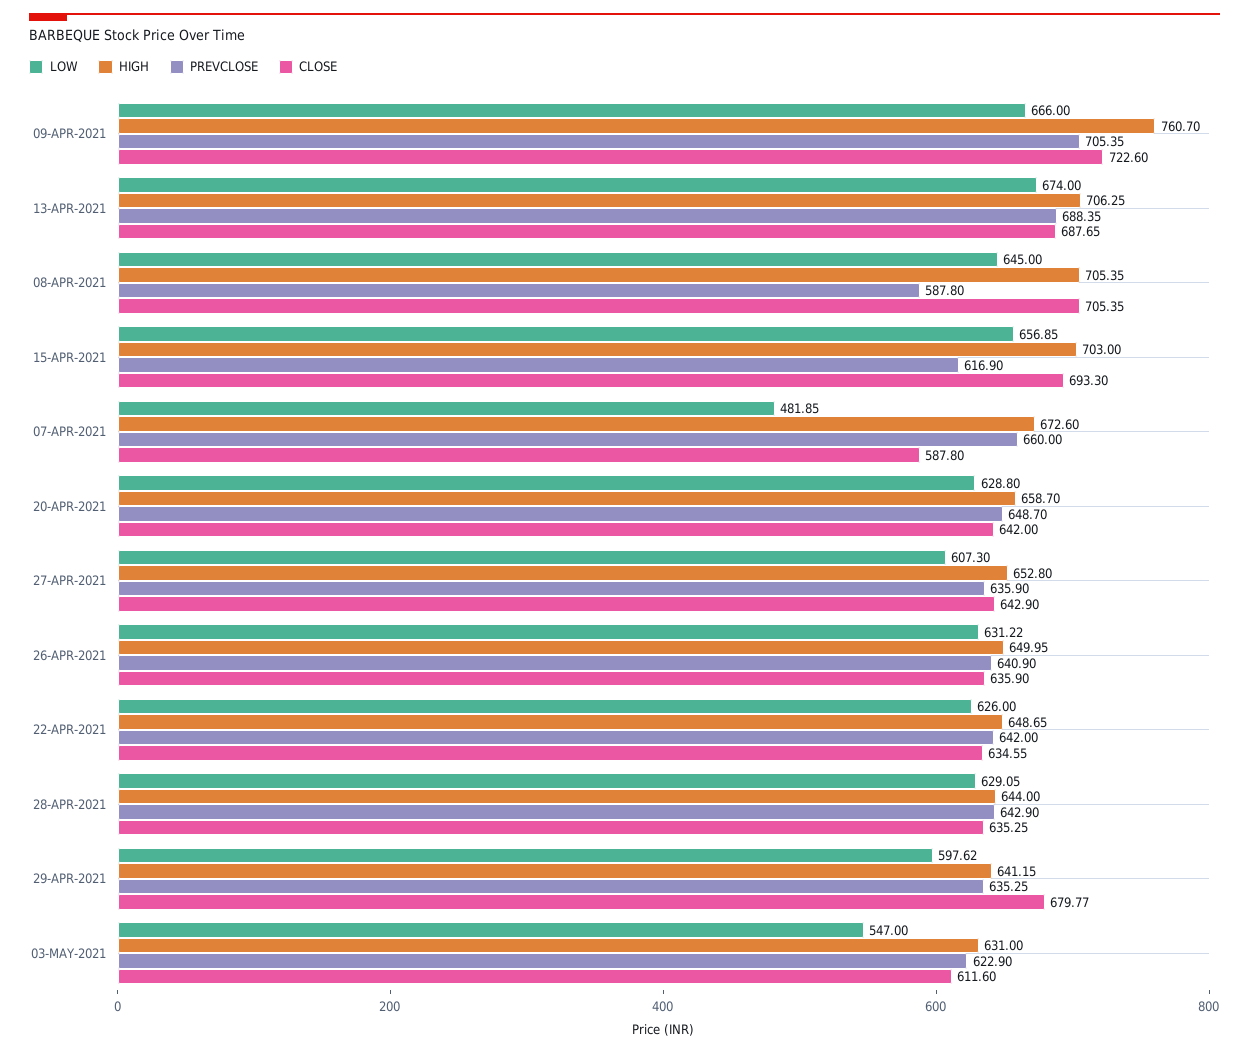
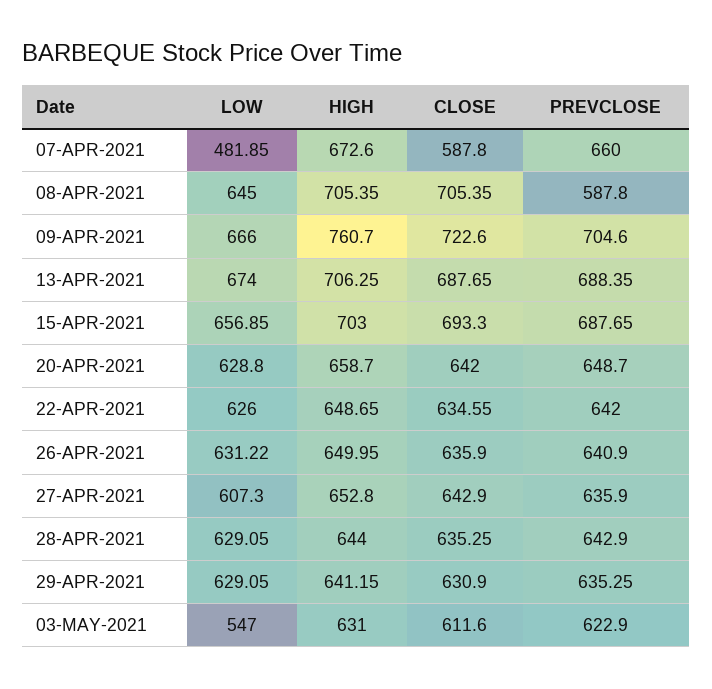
  {
    "LOW": {
      "09-APR-2021": 666,
      "13-APR-2021": 674,
      "08-APR-2021": 645,
      "15-APR-2021": 656.85,
      "07-APR-2021": 481.85,
      "20-APR-2021": 628.8,
      "27-APR-2021": 607.3,
      "26-APR-2021": 631.22,
      "22-APR-2021": 626,
      "28-APR-2021": 629.05,
-     "29-APR-2021": 597.62,
+     "29-APR-2021": 629.05,
      "03-MAY-2021": 547
    },
    "HIGH": {
      "09-APR-2021": 760.7,
      "13-APR-2021": 706.25,
      "08-APR-2021": 705.35,
      "15-APR-2021": 703,
      "07-APR-2021": 672.6,
      "20-APR-2021": 658.7,
      "27-APR-2021": 652.8,
      "26-APR-2021": 649.95,
      "22-APR-2021": 648.65,
      "28-APR-2021": 644,
      "29-APR-2021": 641.15,
      "03-MAY-2021": 631
    },
    "PREVCLOSE": {
-     "09-APR-2021": 705.35,
+     "09-APR-2021": 704.6,
      "13-APR-2021": 688.35,
      "08-APR-2021": 587.8,
-     "15-APR-2021": 616.9,
+     "15-APR-2021": 687.65,
      "07-APR-2021": 660,
      "20-APR-2021": 648.7,
      "27-APR-2021": 635.9,
      "26-APR-2021": 640.9,
      "22-APR-2021": 642,
      "28-APR-2021": 642.9,
      "29-APR-2021": 635.25,
      "03-MAY-2021": 622.9
    },
    "CLOSE": {
      "09-APR-2021": 722.6,
      "13-APR-2021": 687.65,
      "08-APR-2021": 705.35,
      "15-APR-2021": 693.3,
      "07-APR-2021": 587.8,
      "20-APR-2021": 642,
      "27-APR-2021": 642.9,
      "26-APR-2021": 635.9,
      "22-APR-2021": 634.55,
      "28-APR-2021": 635.25,
-     "29-APR-2021": 679.77,
+     "29-APR-2021": 630.9,
      "03-MAY-2021": 611.6
    }
  }

